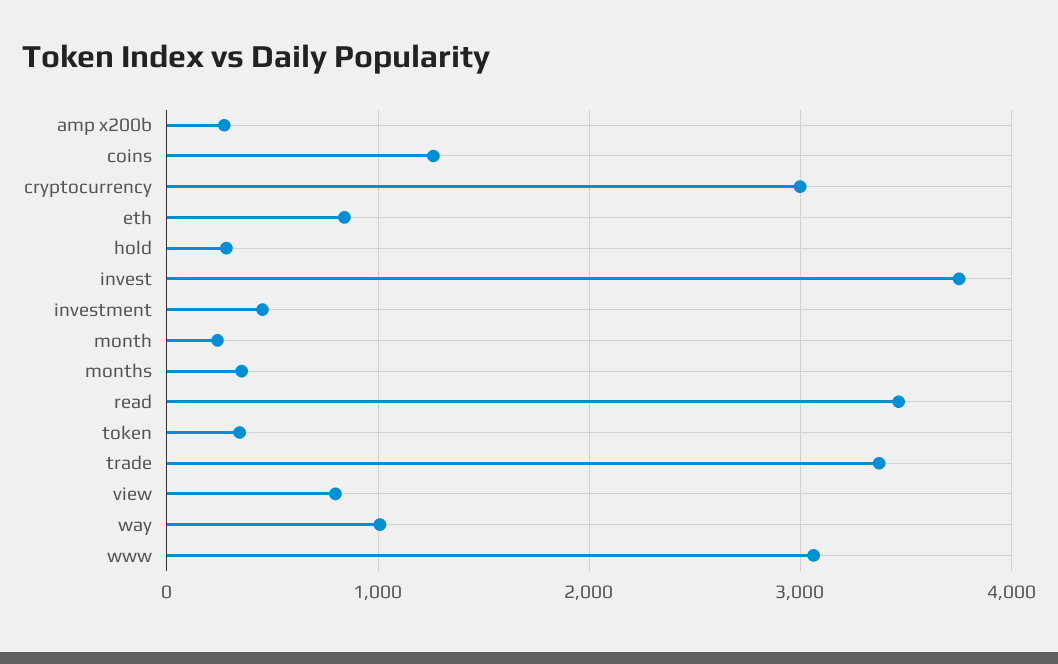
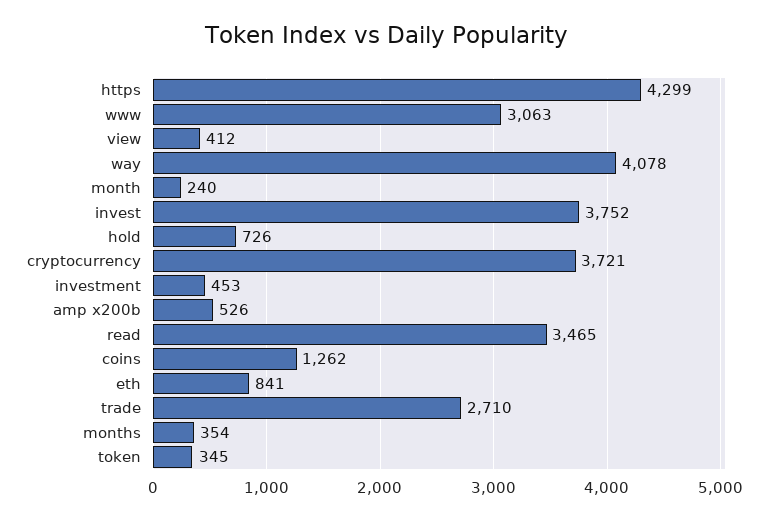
  {
-   "amp x200b": 300,
+   "amp x200b": 526,
    "coins": 1262,
-   "cryptocurrency": 3000,
+   "cryptocurrency": 3721,
    "eth": 841,
-   "hold": 300,
+   "hold": 726,
    "invest": 3752,
    "investment": 453,
    "month": 240,
    "months": 354,
    "read": 3465,
    "token": 345,
-   "trade": 3400,
+   "trade": 2710,
-   "view": 800,
+   "view": 412,
-   "way": 1000,
+   "way": 4078,
-   "www": 3063
+   "www": 3063,
+   "https": 4299
  }

